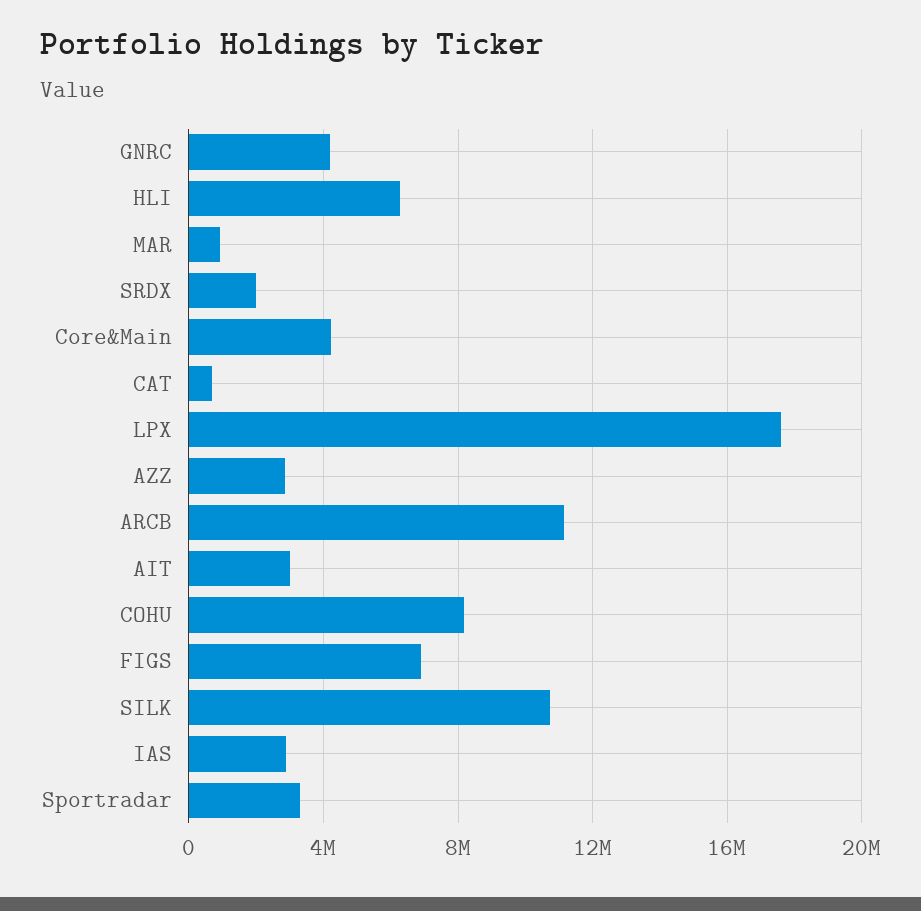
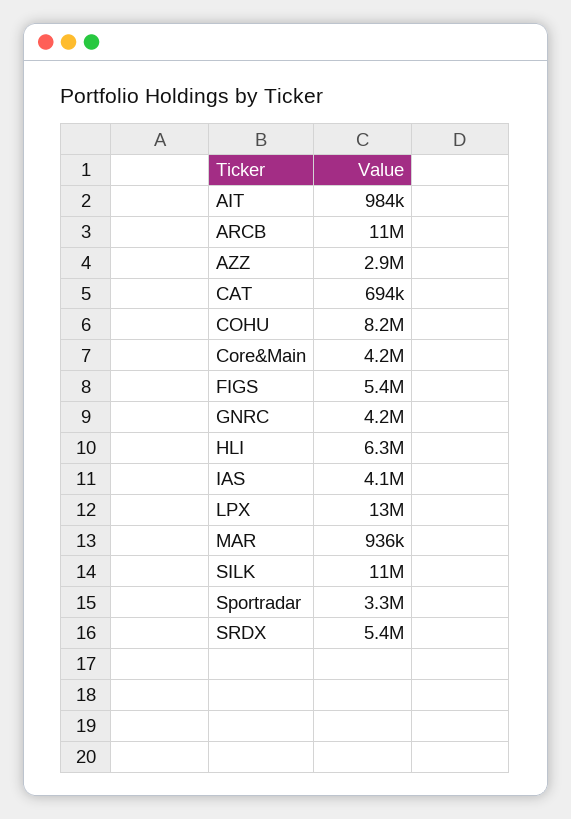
  {
    "GNRC": 4200000,
    "HLI": 6300000,
    "MAR": 936000,
-   "SRDX": 2000000,
+   "SRDX": 5400000,
    "Core&Main": 4200000,
    "CAT": 694000,
-   "LPX": 17500000,
+   "LPX": 13000000,
    "AZZ": 2900000,
    "ARCB": 11000000,
-   "AIT": 3000000,
+   "AIT": 984000,
    "COHU": 8200000,
-   "FIGS": 7000000,
+   "FIGS": 5400000,
    "SILK": 11000000,
-   "IAS": 3000000,
+   "IAS": 4100000,
    "Sportradar": 3300000
  }

